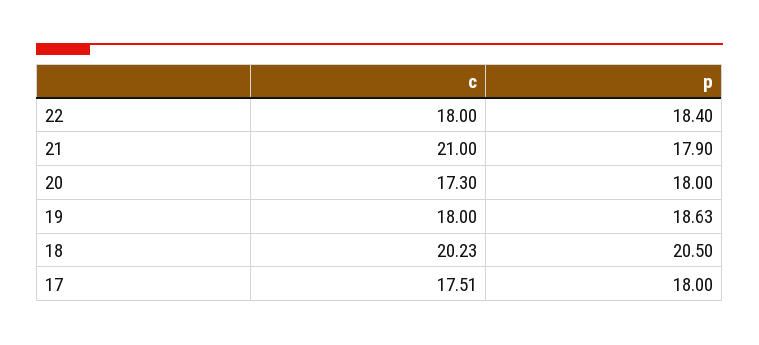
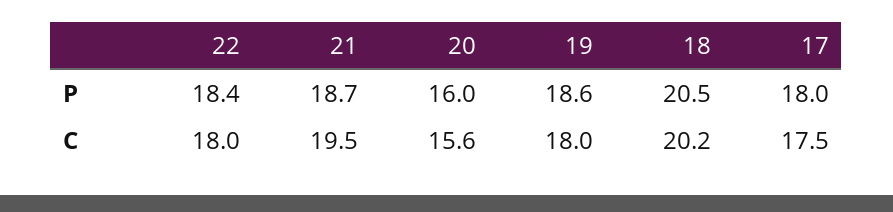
  {
    "c": {
      "22": 18,
-     "21": 21,
+     "21": 19.5,
-     "20": 17.3,
+     "20": 15.6,
      "19": 18,
      "18": 20.23,
      "17": 17.51
    },
    "p": {
      "22": 18.4,
-     "21": 17.9,
+     "21": 18.7,
-     "20": 18,
+     "20": 16,
      "19": 18.63,
      "18": 20.5,
      "17": 18
    }
  }

